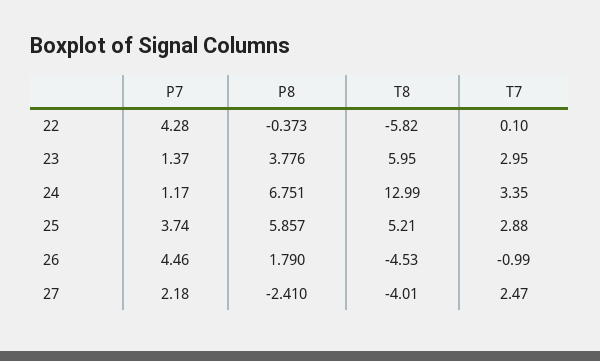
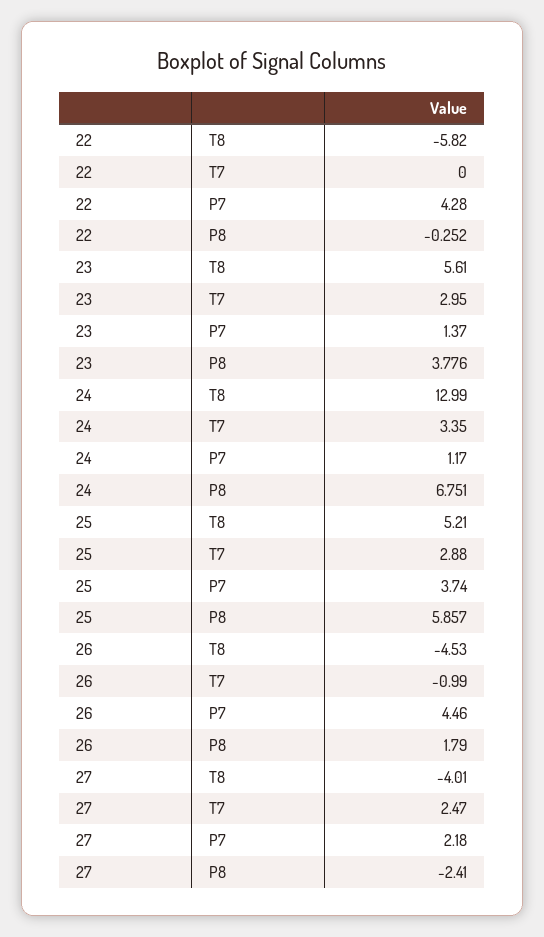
  {
    "P7": {
      "22": 4.28,
      "23": 1.37,
      "24": 1.17,
      "25": 3.74,
      "26": 4.46,
      "27": 2.18
    },
    "P8": {
-     "22": -0.373,
+     "22": -0.252,
      "23": 3.776,
      "24": 6.751,
      "25": 5.857,
      "26": 1.79,
      "27": -2.41
    },
    "T8": {
      "22": -5.82,
-     "23": 5.95,
+     "23": 5.61,
      "24": 12.99,
      "25": 5.21,
      "26": -4.53,
      "27": -4.01
    },
    "T7": {
-     "22": 0.1,
+     "22": 0,
      "23": 2.95,
      "24": 3.35,
      "25": 2.88,
      "26": -0.99,
      "27": 2.47
    }
  }

